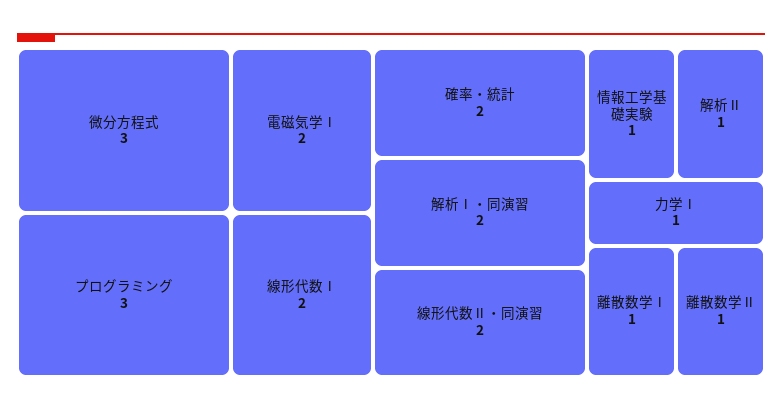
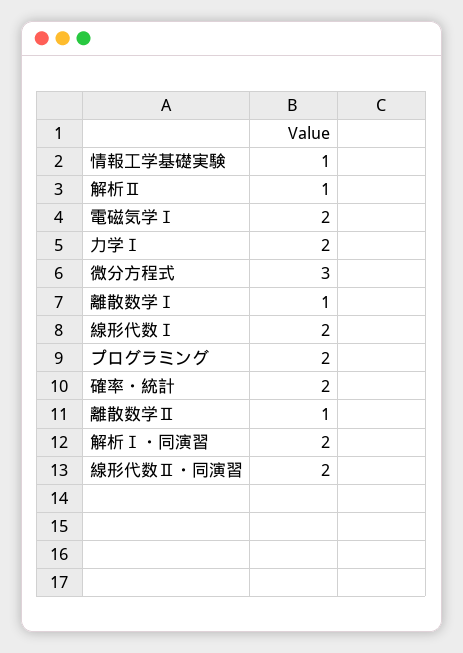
  {
    "微分方程式": 3,
-   "プログラミング": 3,
+   "プログラミング": 2,
    "電磁気学Ⅰ": 2,
    "線形代数Ⅰ": 2,
    "確率・統計": 2,
    "解析Ⅰ・同演習": 2,
    "線形代数Ⅱ・同演習": 2,
    "情報工学基礎実験": 1,
    "解析Ⅱ": 1,
-   "力学Ⅰ": 1,
+   "力学Ⅰ": 2,
    "離散数学Ⅰ": 1,
    "離散数学Ⅱ": 1
  }

